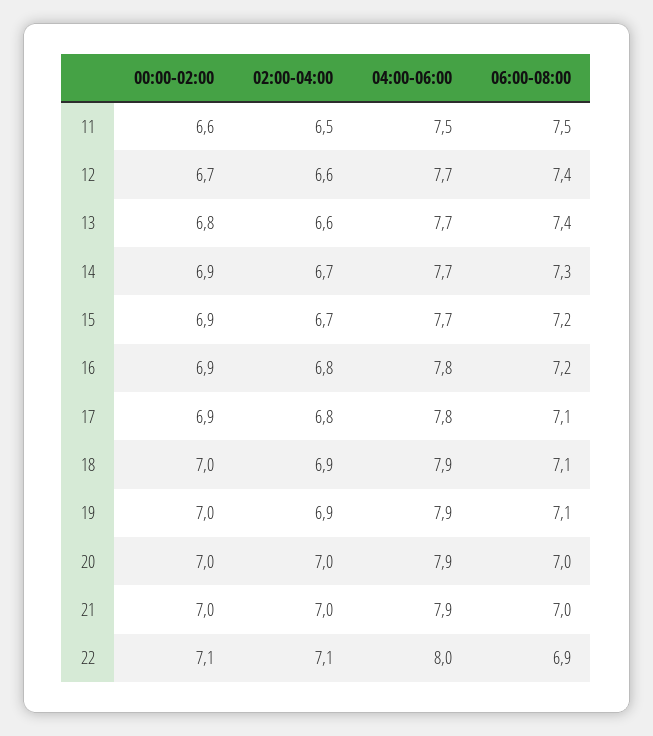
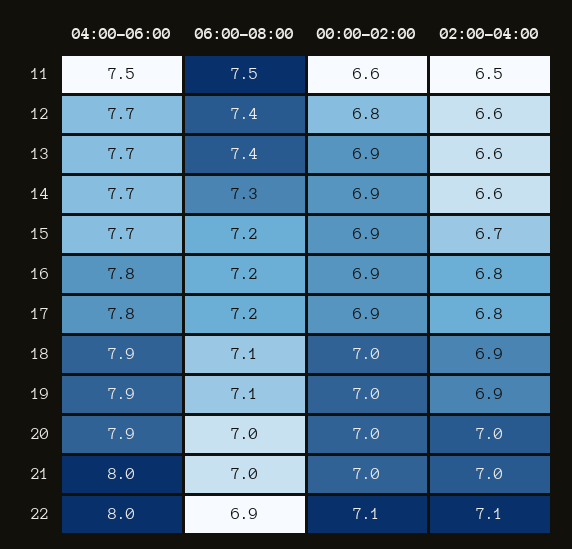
  {
    "00:00-02:00": {
      "11": 6.6,
-     "12": 6.7,
+     "12": 6.8,
-     "13": 6.8,
+     "13": 6.9,
      "14": 6.9,
      "15": 6.9,
      "16": 6.9,
      "17": 6.9,
      "18": 7,
      "19": 7,
      "20": 7,
      "21": 7,
      "22": 7.1
    },
    "02:00-04:00": {
      "11": 6.5,
      "12": 6.6,
      "13": 6.6,
-     "14": 6.7,
+     "14": 6.6,
      "15": 6.7,
      "16": 6.8,
      "17": 6.8,
      "18": 6.9,
      "19": 6.9,
      "20": 7,
      "21": 7,
      "22": 7.1
    },
    "04:00-06:00": {
      "11": 7.5,
      "12": 7.7,
      "13": 7.7,
      "14": 7.7,
      "15": 7.7,
      "16": 7.8,
      "17": 7.8,
      "18": 7.9,
      "19": 7.9,
      "20": 7.9,
-     "21": 7.9,
+     "21": 8,
      "22": 8
    },
    "06:00-08:00": {
      "11": 7.5,
      "12": 7.4,
      "13": 7.4,
      "14": 7.3,
      "15": 7.2,
      "16": 7.2,
-     "17": 7.1,
+     "17": 7.2,
      "18": 7.1,
      "19": 7.1,
      "20": 7,
      "21": 7,
      "22": 6.9
    }
  }

